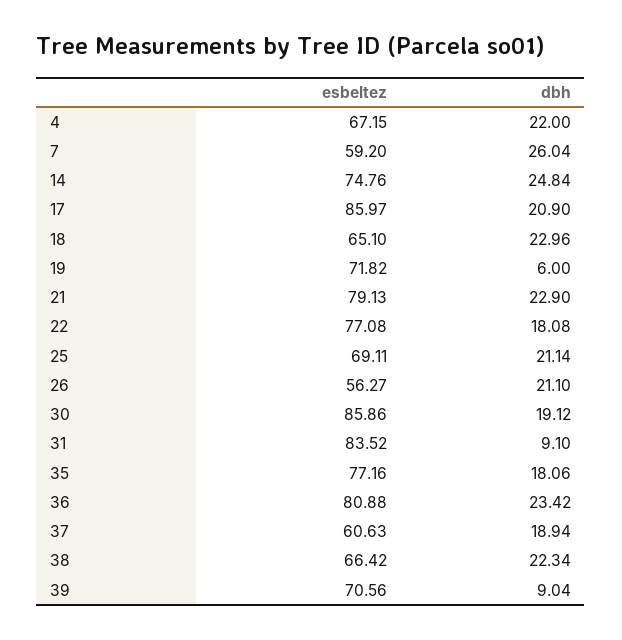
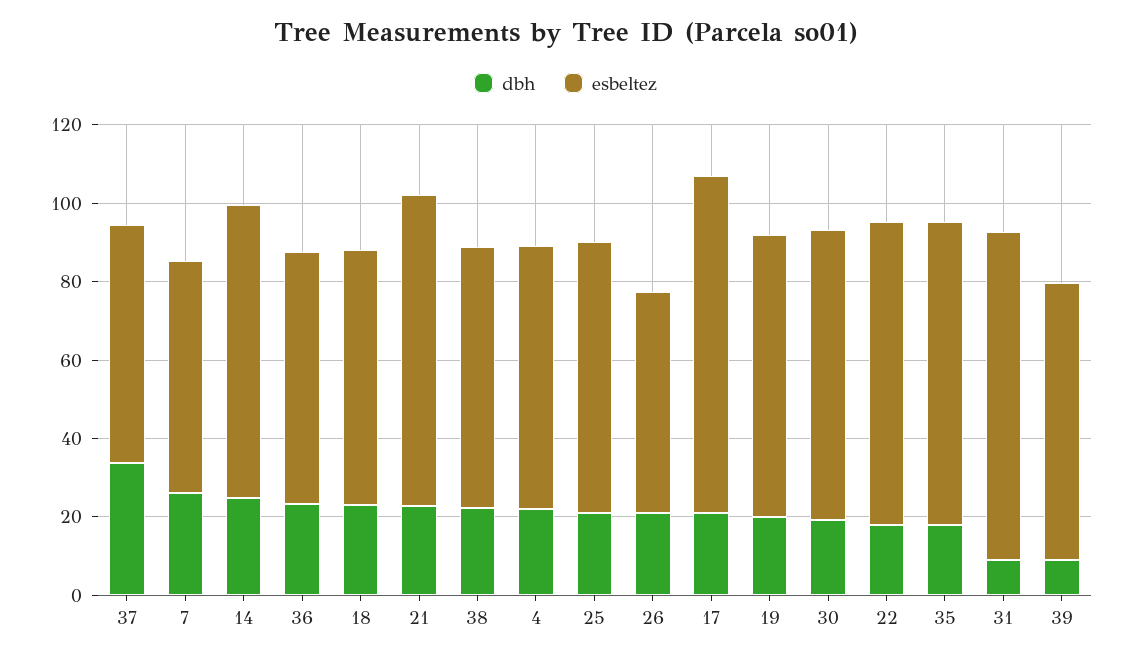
  {
    "esbeltez": {
      "4": 67.15,
      "7": 59.2,
      "14": 74.76,
      "17": 85.97,
      "18": 65.1,
      "19": 71.82,
      "21": 79.13,
      "22": 77.08,
      "25": 69.11,
      "26": 56.27,
-     "30": 85.86,
+     "30": 75,
      "31": 83.52,
      "35": 77.16,
-     "36": 80.88,
+     "36": 65,
      "37": 60.63,
      "38": 66.42,
      "39": 70.56
    },
    "dbh": {
      "4": 22,
      "7": 26.04,
      "14": 24.84,
      "17": 20.9,
      "18": 22.96,
-     "19": 6,
+     "19": 20,
      "21": 22.9,
      "22": 18.08,
      "25": 21.14,
      "26": 21.1,
      "30": 19.12,
      "31": 9.1,
      "35": 18.06,
      "36": 23.42,
-     "37": 18.94,
+     "37": 35,
      "38": 22.34,
      "39": 9.04
    }
  }

